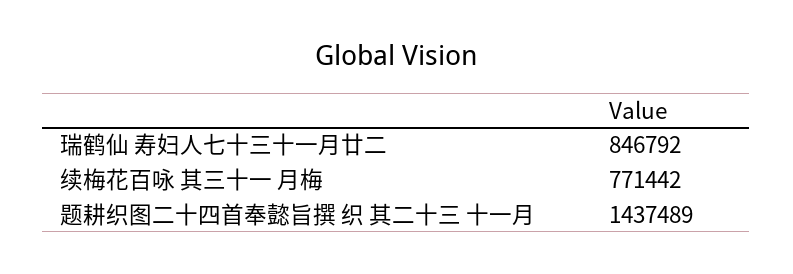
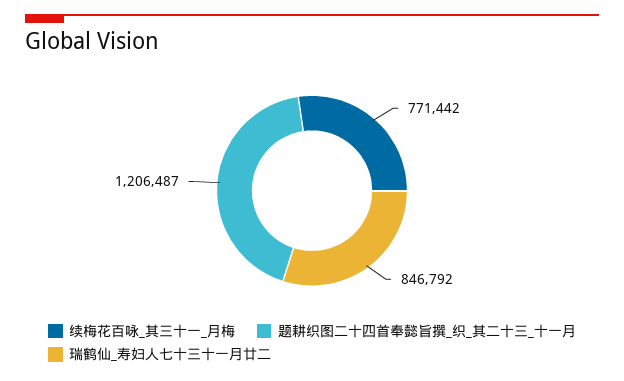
  {
    "瑞鹤仙 寿妇人七十三十一月廿二": 846792,
    "续梅花百咏 其三十一 月梅": 771442,
-   "题耕织图二十四首奉懿旨撰 织 其二十三 十一月": 1437489
+   "题耕织图二十四首奉懿旨撰 织 其二十三 十一月": 1206487
  }

